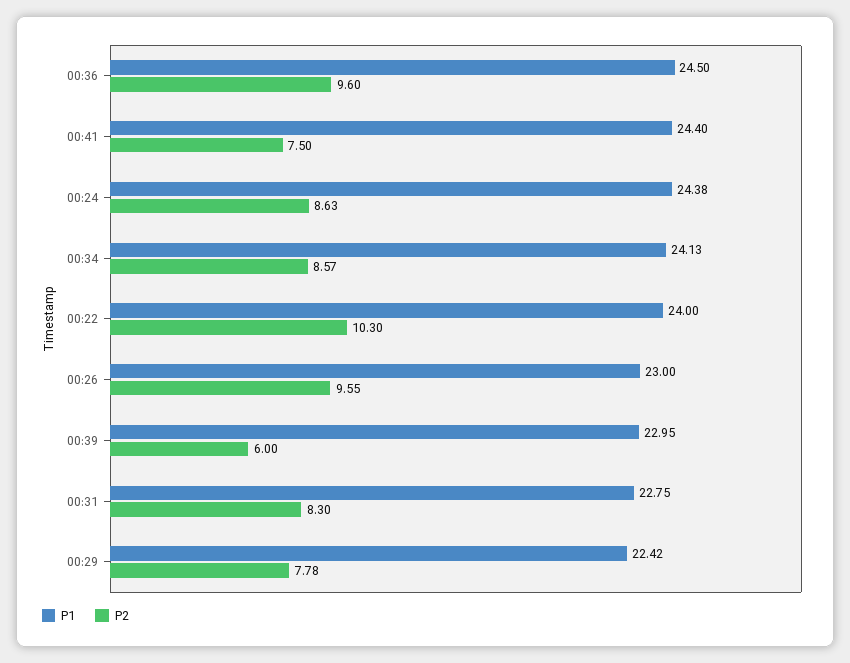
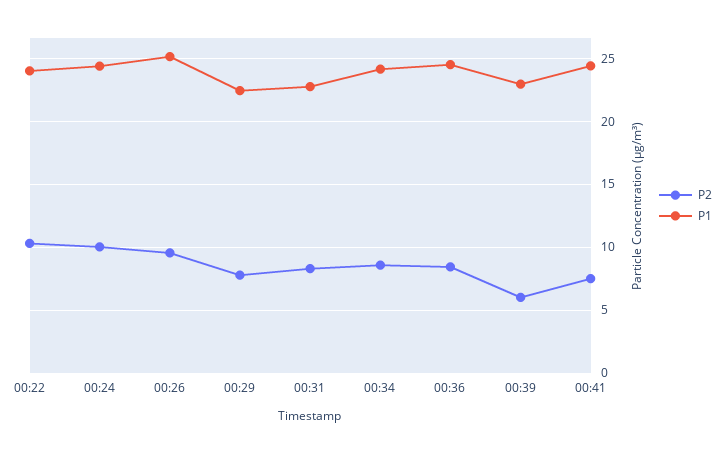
  {
    "P1": {
      "00:36": 24.5,
      "00:41": 24.4,
      "00:24": 24.38,
      "00:34": 24.13,
      "00:22": 24,
-     "00:26": 23,
+     "00:26": 25,
      "00:39": 22.95,
      "00:31": 22.75,
      "00:29": 22.42
    },
    "P2": {
-     "00:36": 9.6,
+     "00:36": 8.5,
      "00:41": 7.5,
-     "00:24": 8.63,
+     "00:24": 10,
      "00:34": 8.57,
      "00:22": 10.3,
      "00:26": 9.55,
      "00:39": 6,
      "00:31": 8.3,
      "00:29": 7.78
    }
  }

